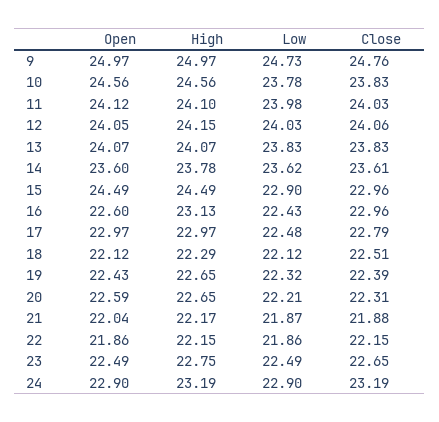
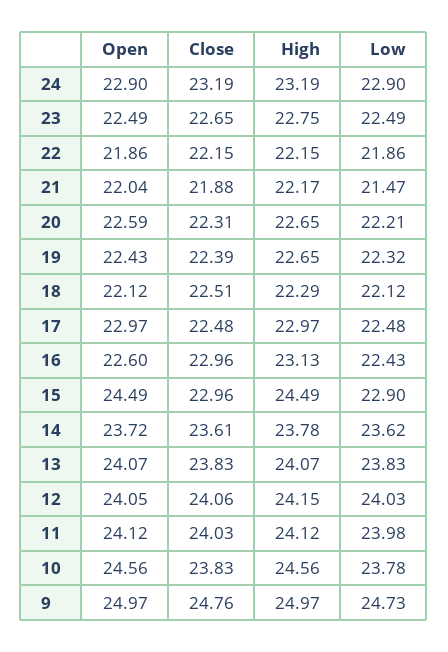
  {
    "Open": {
      "9": 24.97,
      "10": 24.56,
      "11": 24.12,
      "12": 24.05,
      "13": 24.07,
-     "14": 23.6,
+     "14": 23.72,
      "15": 24.49,
      "16": 22.6,
      "17": 22.97,
      "18": 22.12,
      "19": 22.43,
      "20": 22.59,
      "21": 22.04,
      "22": 21.86,
      "23": 22.49,
      "24": 22.9
    },
    "High": {
      "9": 24.97,
      "10": 24.56,
-     "11": 24.1,
+     "11": 24.12,
      "12": 24.15,
      "13": 24.07,
      "14": 23.78,
      "15": 24.49,
      "16": 23.13,
      "17": 22.97,
      "18": 22.29,
      "19": 22.65,
      "20": 22.65,
      "21": 22.17,
      "22": 22.15,
      "23": 22.75,
      "24": 23.19
    },
    "Low": {
      "9": 24.73,
      "10": 23.78,
      "11": 23.98,
      "12": 24.03,
      "13": 23.83,
      "14": 23.62,
      "15": 22.9,
      "16": 22.43,
      "17": 22.48,
      "18": 22.12,
      "19": 22.32,
      "20": 22.21,
-     "21": 21.87,
+     "21": 21.47,
      "22": 21.86,
      "23": 22.49,
      "24": 22.9
    },
    "Close": {
      "9": 24.76,
      "10": 23.83,
      "11": 24.03,
      "12": 24.06,
      "13": 23.83,
      "14": 23.61,
      "15": 22.96,
      "16": 22.96,
-     "17": 22.79,
+     "17": 22.48,
      "18": 22.51,
      "19": 22.39,
      "20": 22.31,
      "21": 21.88,
      "22": 22.15,
      "23": 22.65,
      "24": 23.19
    }
  }

